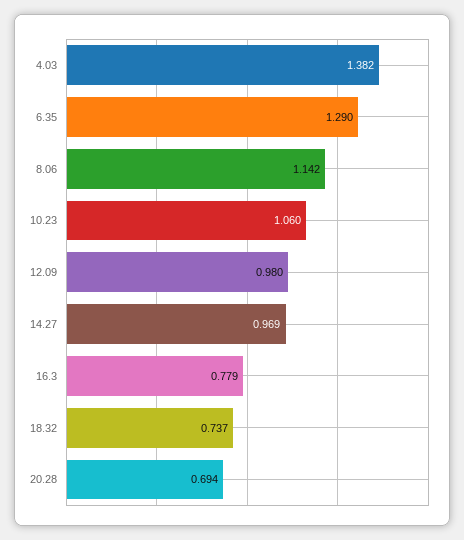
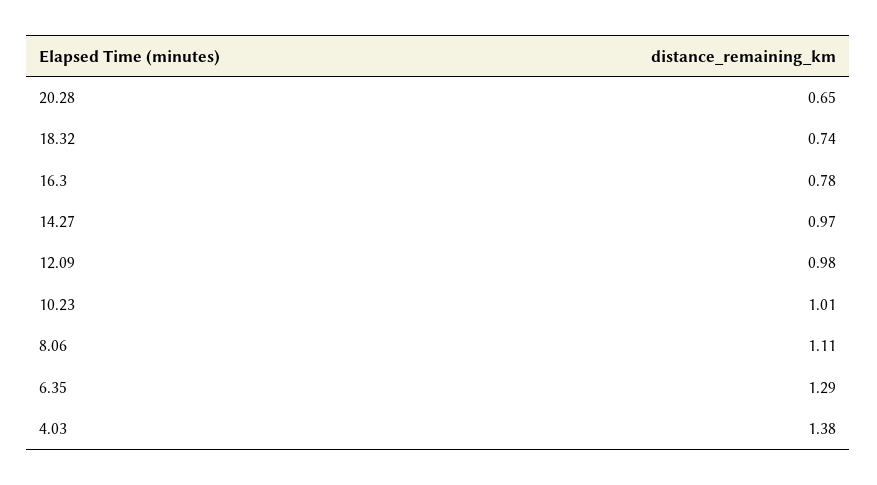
  {
    "4.03": 1.382,
    "6.35": 1.29,
-   "8.06": 1.142,
+   "8.06": 1.11,
-   "10.23": 1.06,
+   "10.23": 1.01,
    "12.09": 0.98,
    "14.27": 0.969,
    "16.3": 0.779,
    "18.32": 0.737,
-   "20.28": 0.694
+   "20.28": 0.65
  }

